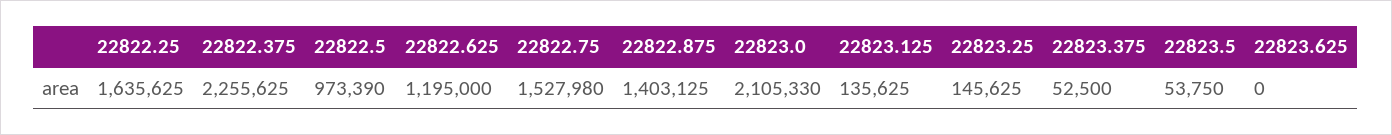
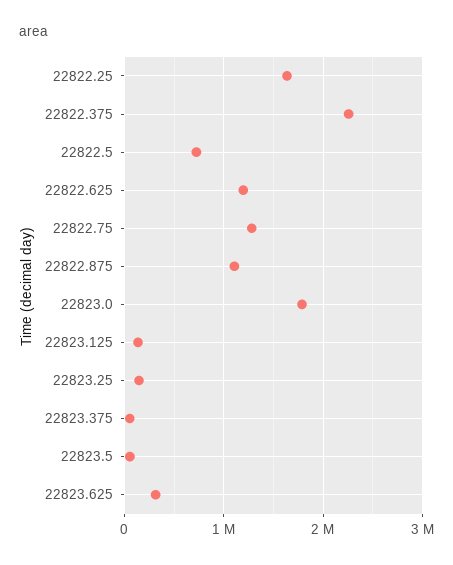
  {
    "22822.25": 1635625,
    "22822.375": 2255625,
-   "22822.5": 973390,
+   "22822.5": 700000,
    "22822.625": 1195000,
-   "22822.75": 1527980,
+   "22822.75": 1300000,
-   "22822.875": 1403125,
+   "22822.875": 1100000,
-   "22823.0": 2105330,
+   "22823.0": 1800000,
    "22823.125": 135625,
    "22823.25": 145625,
    "22823.375": 52500,
    "22823.5": 53750,
-   "22823.625": 0
+   "22823.625": 300000
  }

